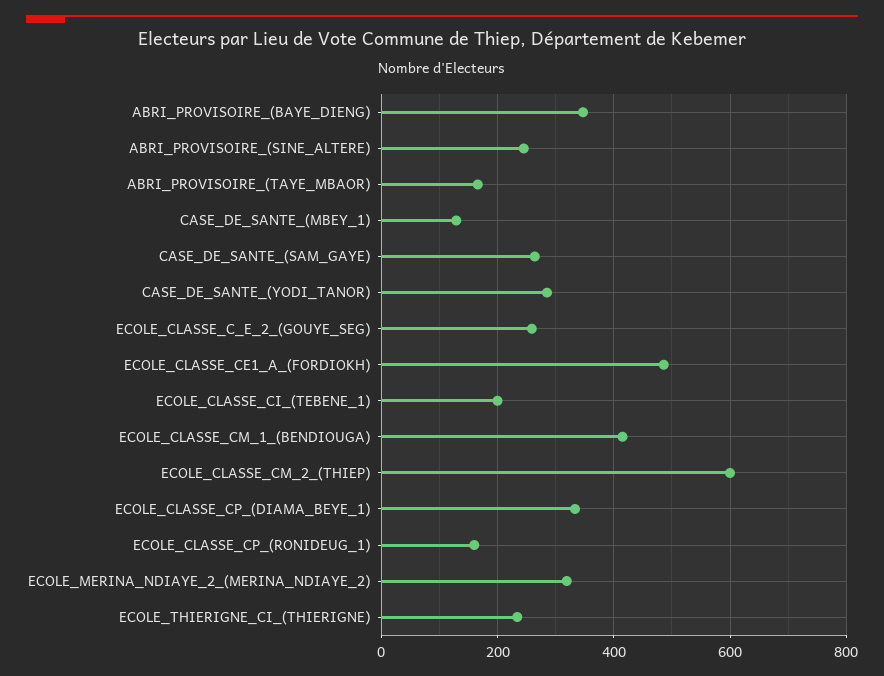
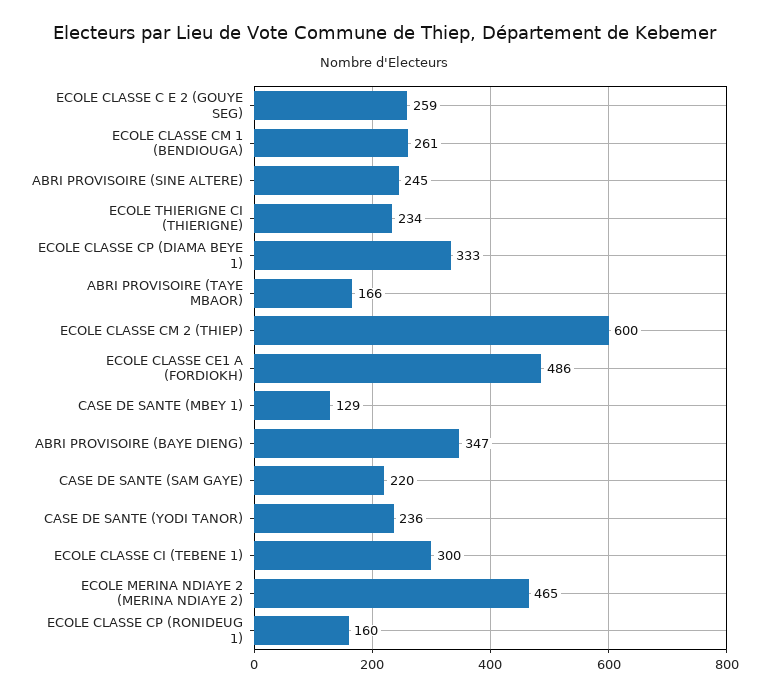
  {
    "ABRI_PROVISOIRE_(BAYE_DIENG)": 347,
    "ABRI_PROVISOIRE_(SINE_ALTERE)": 245,
    "ABRI_PROVISOIRE_(TAYE_MBAOR)": 166,
    "CASE_DE_SANTE_(MBEY_1)": 129,
-   "CASE_DE_SANTE_(SAM_GAYE)": 260,
+   "CASE_DE_SANTE_(SAM_GAYE)": 220,
-   "CASE_DE_SANTE_(YODI_TANOR)": 280,
+   "CASE_DE_SANTE_(YODI_TANOR)": 236,
    "ECOLE_CLASSE_C_E_2_(GOUYE_SEG)": 259,
    "ECOLE_CLASSE_CE1_A_(FORDIOKH)": 486,
-   "ECOLE_CLASSE_CI_(TEBENE_1)": 200,
+   "ECOLE_CLASSE_CI_(TEBENE_1)": 300,
-   "ECOLE_CLASSE_CM_1_(BENDIOUGA)": 420,
+   "ECOLE_CLASSE_CM_1_(BENDIOUGA)": 261,
    "ECOLE_CLASSE_CM_2_(THIEP)": 600,
    "ECOLE_CLASSE_CP_(DIAMA_BEYE_1)": 333,
    "ECOLE_CLASSE_CP_(RONIDEUG_1)": 160,
-   "ECOLE_MERINA_NDIAYE_2_(MERINA_NDIAYE_2)": 320,
+   "ECOLE_MERINA_NDIAYE_2_(MERINA_NDIAYE_2)": 465,
    "ECOLE_THIERIGNE_CI_(THIERIGNE)": 234
  }

